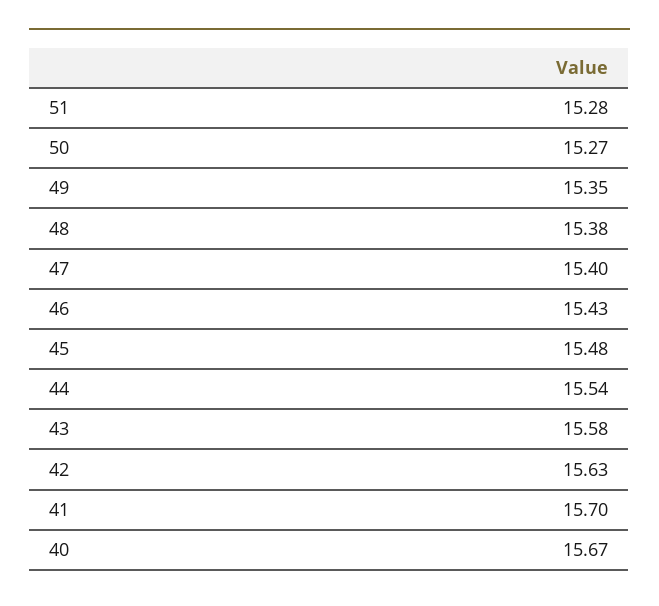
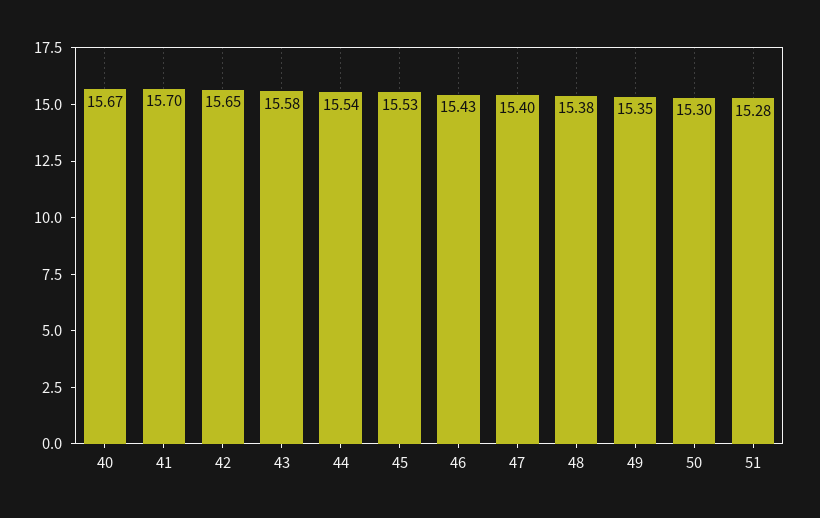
  {
    "51": 15.28,
-   "50": 15.27,
+   "50": 15.3,
    "49": 15.35,
    "48": 15.38,
    "47": 15.4,
    "46": 15.43,
-   "45": 15.48,
+   "45": 15.53,
    "44": 15.54,
    "43": 15.58,
-   "42": 15.63,
+   "42": 15.65,
    "41": 15.7,
    "40": 15.67
  }

